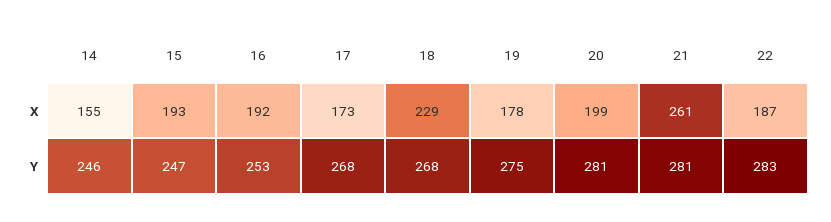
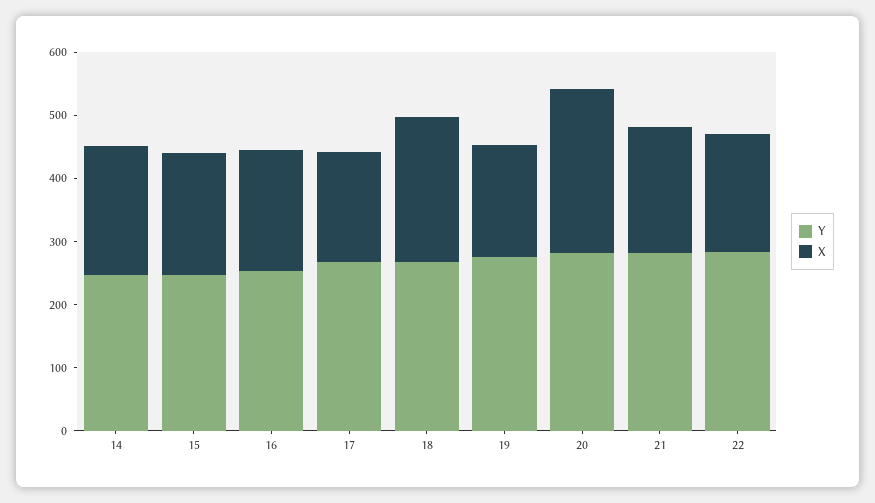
  {
    "X": {
-     "14": 155,
+     "14": 200,
      "15": 193,
      "16": 192,
      "17": 173,
      "18": 229,
      "19": 178,
-     "20": 199,
+     "20": 260,
-     "21": 261,
+     "21": 200,
      "22": 187
    },
    "Y": {
      "14": 246,
      "15": 247,
      "16": 253,
      "17": 268,
      "18": 268,
      "19": 275,
      "20": 281,
      "21": 281,
      "22": 283
    }
  }

